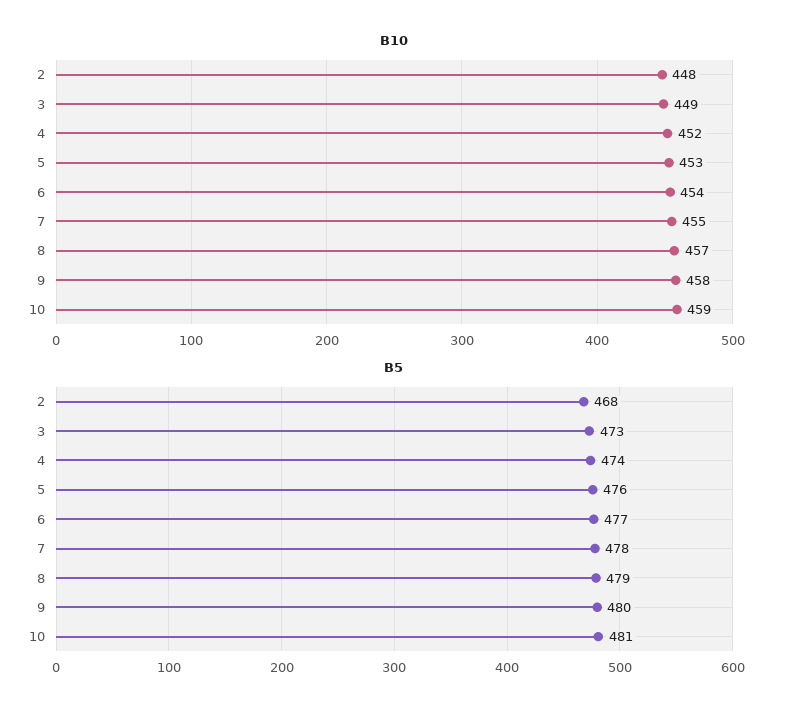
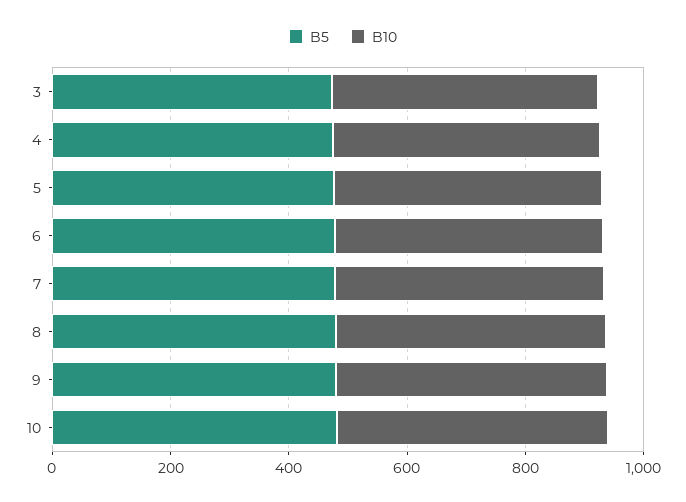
  {
    "B10": {
-     "2": 448,
      "3": 449,
      "4": 452,
      "5": 453,
      "6": 454,
      "7": 455,
      "8": 457,
      "9": 458,
      "10": 459
    },
    "B5": {
-     "2": 468,
      "3": 473,
      "4": 474,
      "5": 476,
      "6": 477,
      "7": 478,
      "8": 479,
      "9": 480,
      "10": 481
    }
  }

